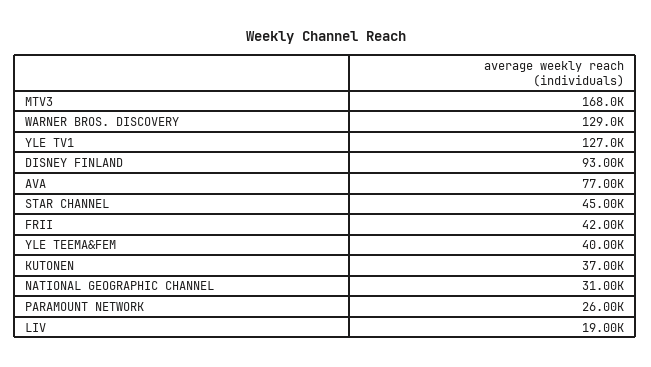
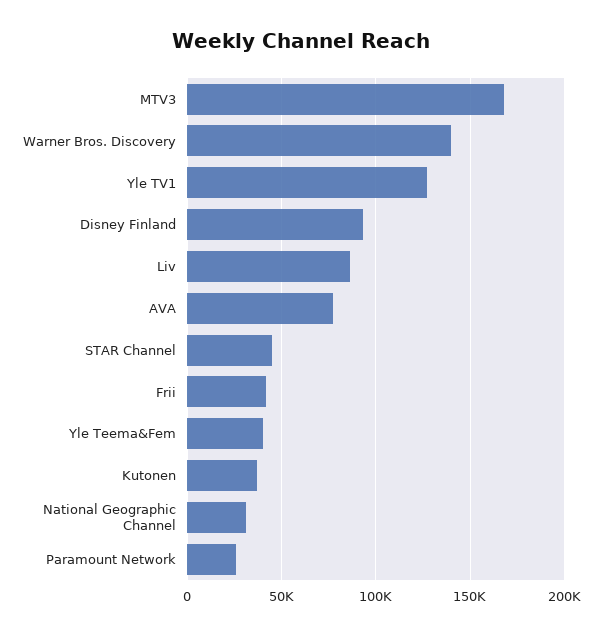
  {
    "MTV3": 168000,
-   "WARNER BROS. DISCOVERY": 129000,
+   "WARNER BROS. DISCOVERY": 140000,
    "YLE TV1": 127000,
    "DISNEY FINLAND": 93000,
    "AVA": 77000,
    "STAR CHANNEL": 45000,
    "FRII": 42000,
    "YLE TEEMA&FEM": 40000,
    "KUTONEN": 37000,
    "NATIONAL GEOGRAPHIC CHANNEL": 31000,
    "PARAMOUNT NETWORK": 26000,
-   "LIV": 19000
+   "LIV": 85000
  }

